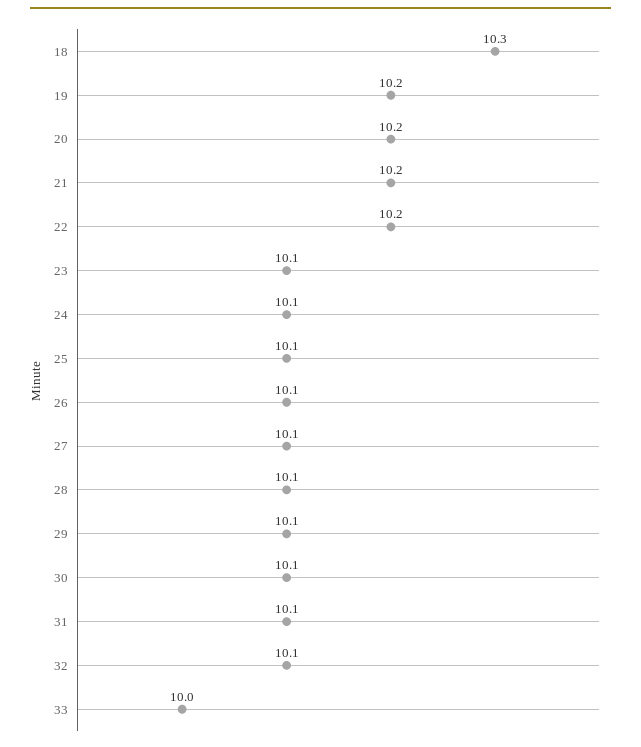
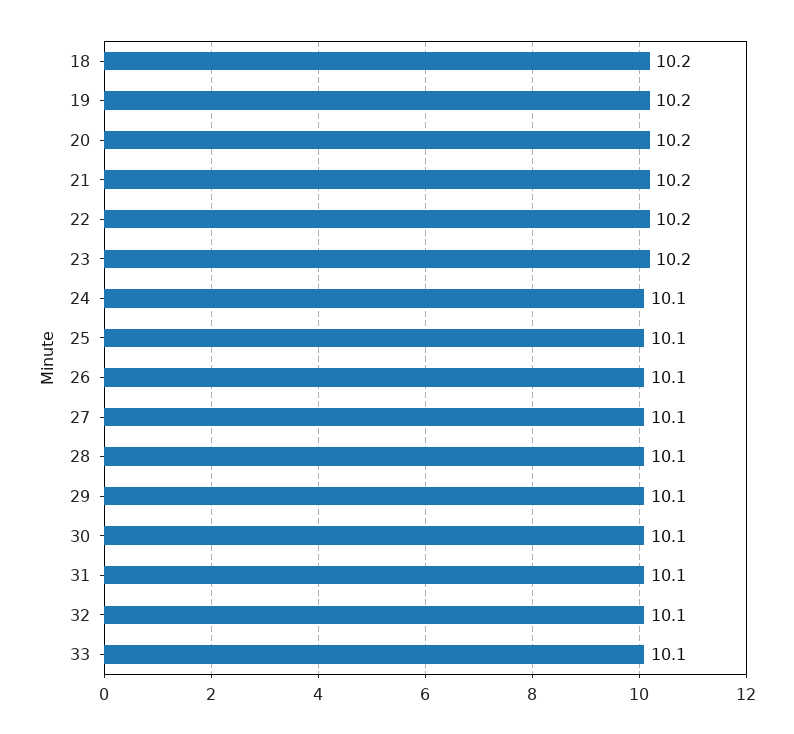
  {
-   "18": 10.3,
+   "18": 10.2,
    "19": 10.2,
    "20": 10.2,
    "21": 10.2,
    "22": 10.2,
-   "23": 10.1,
+   "23": 10.2,
    "24": 10.1,
    "25": 10.1,
    "26": 10.1,
    "27": 10.1,
    "28": 10.1,
    "29": 10.1,
    "30": 10.1,
    "31": 10.1,
    "32": 10.1,
-   "33": 10
+   "33": 10.1
  }

